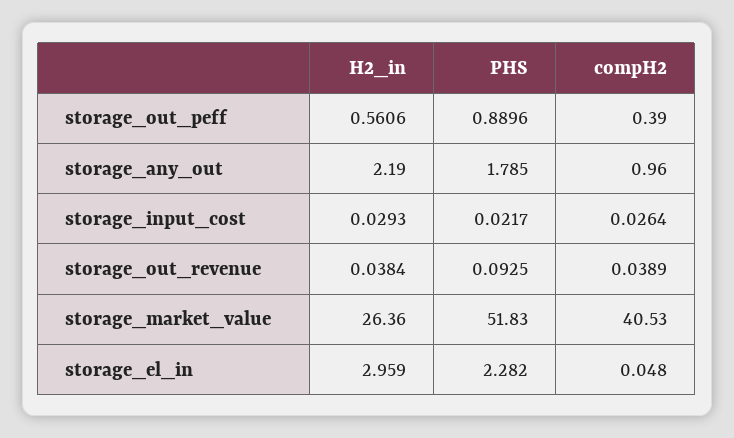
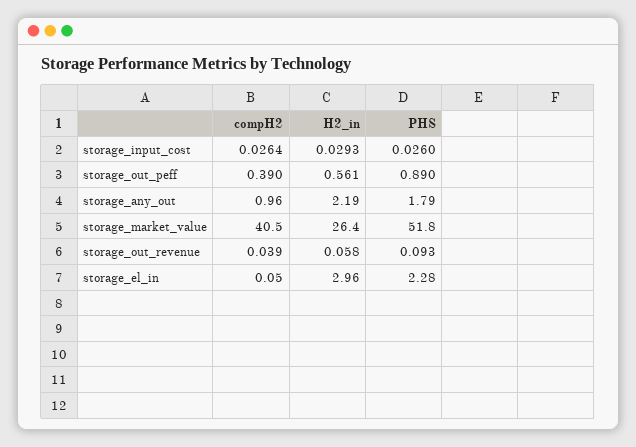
  {
    "H2_in": {
      "storage_out_peff": 0.5606,
      "storage_any_out": 2.19,
      "storage_input_cost": 0.0293,
-     "storage_out_revenue": 0.0384,
+     "storage_out_revenue": 0.058,
      "storage_market_value": 26.36,
      "storage_el_in": 2.959
    },
    "PHS": {
      "storage_out_peff": 0.8896,
      "storage_any_out": 1.785,
-     "storage_input_cost": 0.0217,
+     "storage_input_cost": 0.026,
      "storage_out_revenue": 0.0925,
      "storage_market_value": 51.83,
      "storage_el_in": 2.282
    },
    "compH2": {
      "storage_out_peff": 0.39,
      "storage_any_out": 0.96,
      "storage_input_cost": 0.0264,
      "storage_out_revenue": 0.0389,
      "storage_market_value": 40.53,
      "storage_el_in": 0.048
    }
  }

